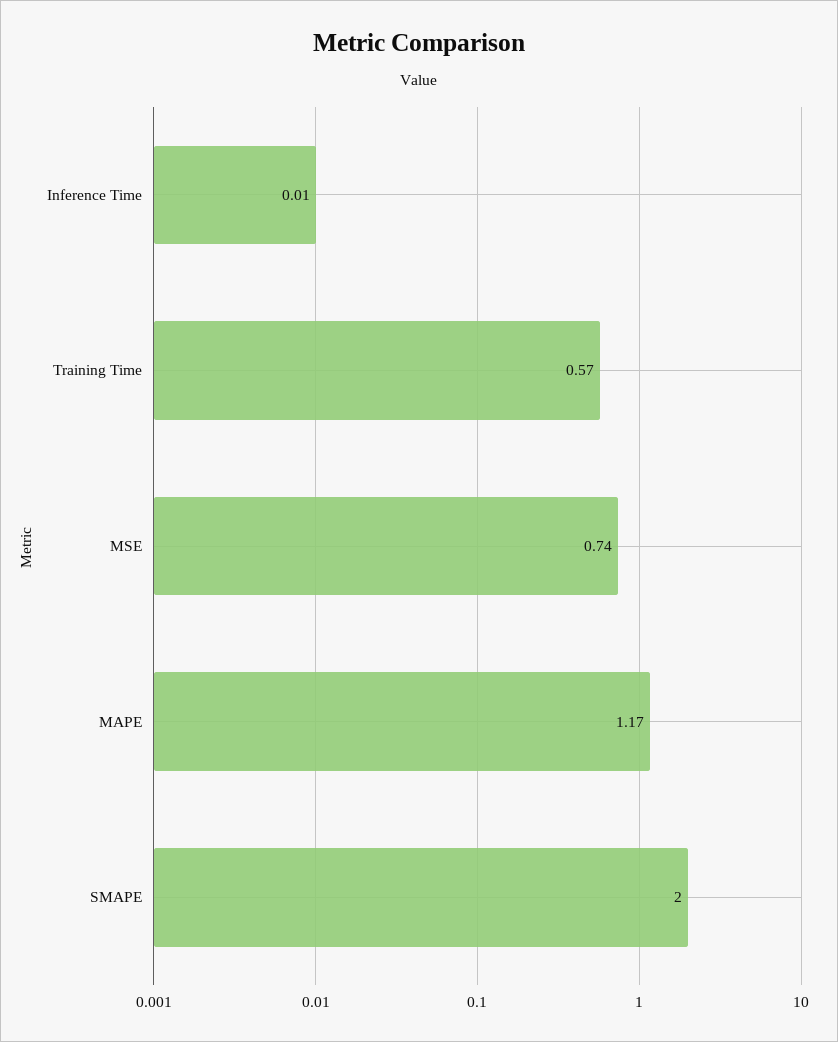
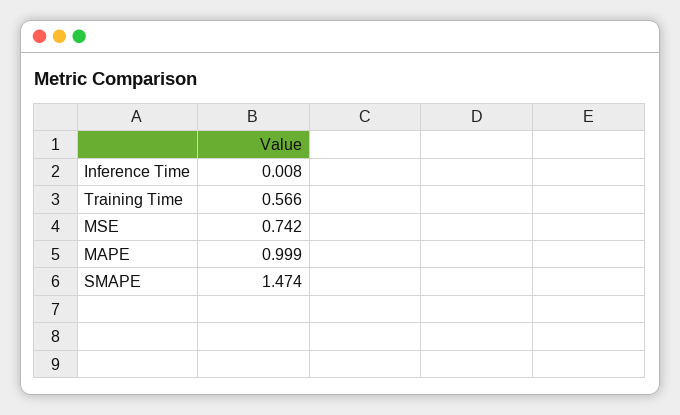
  {
    "Inference Time": 0.008,
    "Training Time": 0.566,
    "MSE": 0.742,
-   "MAPE": 1.17,
+   "MAPE": 0.999,
-   "SMAPE": 2
+   "SMAPE": 1.474
  }

